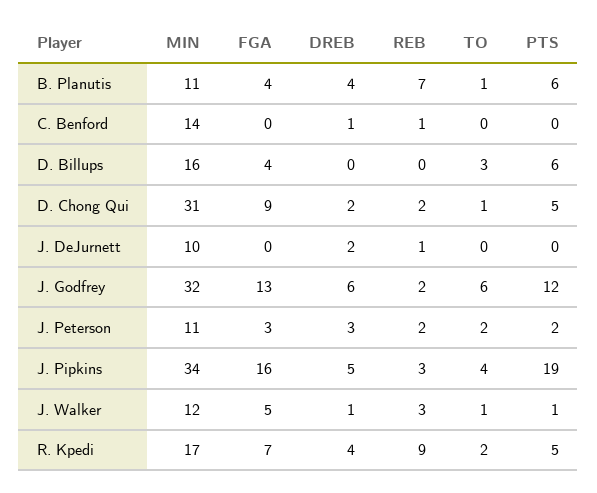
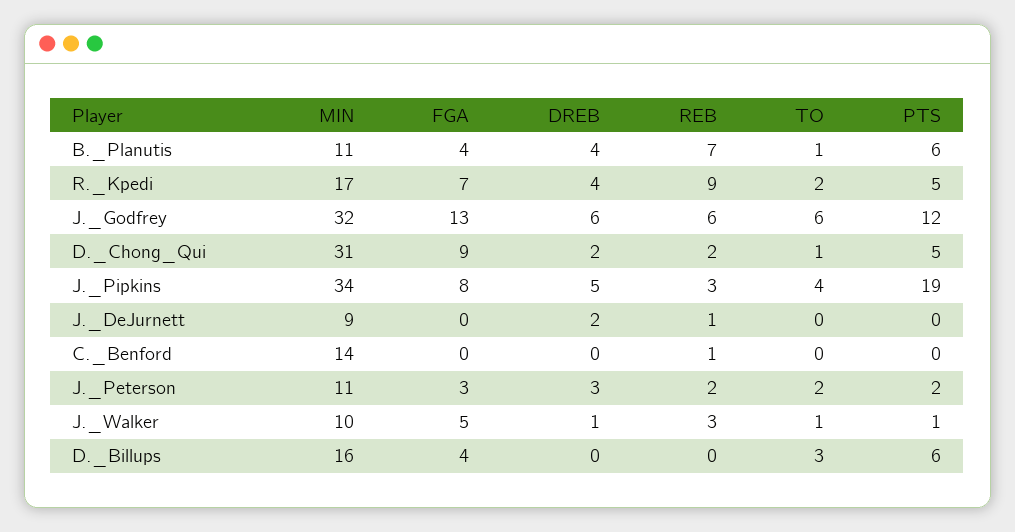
  {
    "MIN": {
      "B. Planutis": 11,
      "C. Benford": 14,
      "D. Billups": 16,
      "D. Chong Qui": 31,
-     "J. DeJurnett": 10,
+     "J. DeJurnett": 9,
      "J. Godfrey": 32,
      "J. Peterson": 11,
      "J. Pipkins": 34,
-     "J. Walker": 12,
+     "J. Walker": 10,
      "R. Kpedi": 17
    },
    "FGA": {
      "B. Planutis": 4,
      "C. Benford": 0,
      "D. Billups": 4,
      "D. Chong Qui": 9,
      "J. DeJurnett": 0,
      "J. Godfrey": 13,
      "J. Peterson": 3,
-     "J. Pipkins": 16,
+     "J. Pipkins": 8,
      "J. Walker": 5,
      "R. Kpedi": 7
    },
    "DREB": {
      "B. Planutis": 4,
-     "C. Benford": 1,
+     "C. Benford": 0,
      "D. Billups": 0,
      "D. Chong Qui": 2,
      "J. DeJurnett": 2,
      "J. Godfrey": 6,
      "J. Peterson": 3,
      "J. Pipkins": 5,
      "J. Walker": 1,
      "R. Kpedi": 4
    },
    "REB": {
      "B. Planutis": 7,
      "C. Benford": 1,
      "D. Billups": 0,
      "D. Chong Qui": 2,
      "J. DeJurnett": 1,
-     "J. Godfrey": 2,
+     "J. Godfrey": 6,
      "J. Peterson": 2,
      "J. Pipkins": 3,
      "J. Walker": 3,
      "R. Kpedi": 9
    },
    "TO": {
      "B. Planutis": 1,
      "C. Benford": 0,
      "D. Billups": 3,
      "D. Chong Qui": 1,
      "J. DeJurnett": 0,
      "J. Godfrey": 6,
      "J. Peterson": 2,
      "J. Pipkins": 4,
      "J. Walker": 1,
      "R. Kpedi": 2
    },
    "PTS": {
      "B. Planutis": 6,
      "C. Benford": 0,
      "D. Billups": 6,
      "D. Chong Qui": 5,
      "J. DeJurnett": 0,
      "J. Godfrey": 12,
      "J. Peterson": 2,
      "J. Pipkins": 19,
      "J. Walker": 1,
      "R. Kpedi": 5
    }
  }

